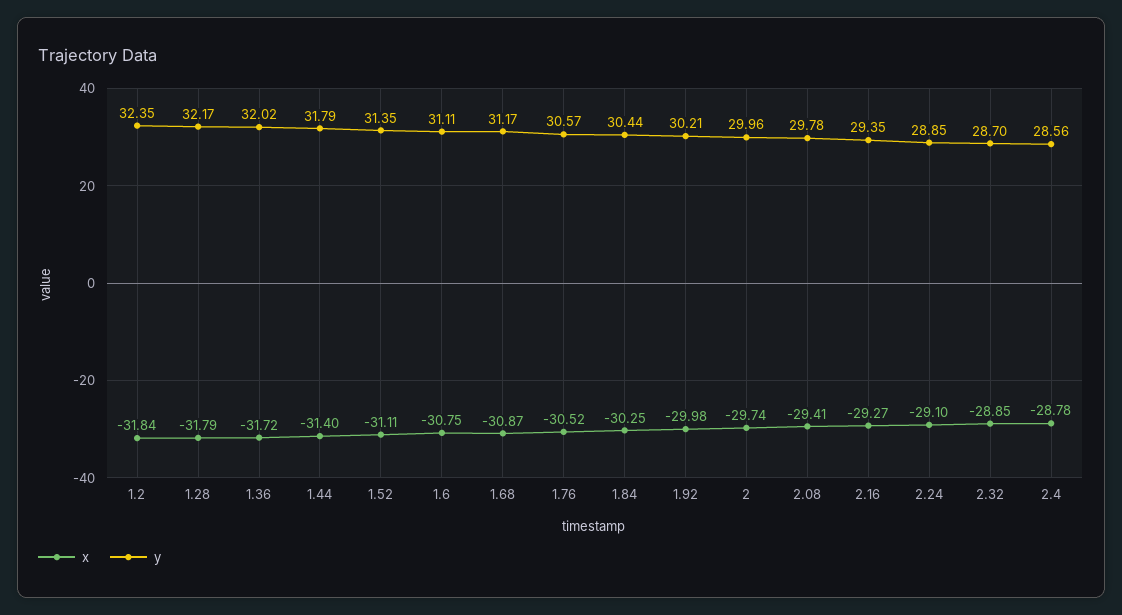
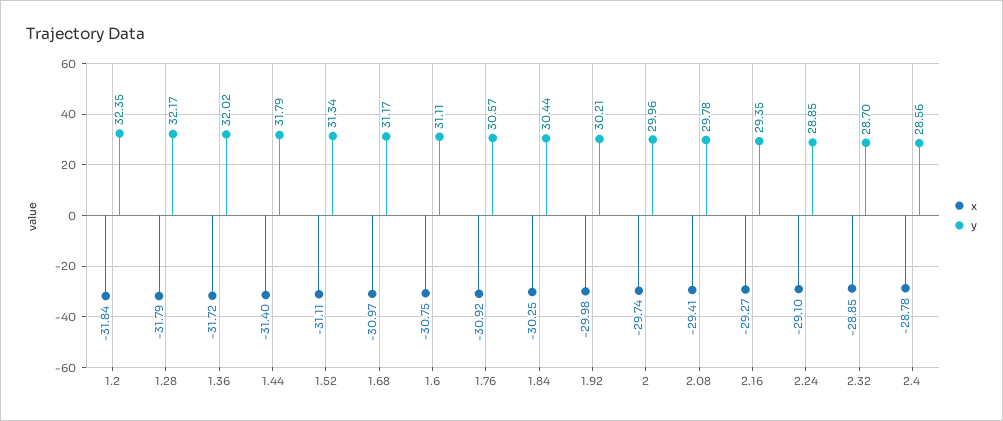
  {
    "x": {
      "1.2": -31.84,
      "1.28": -31.79,
      "1.36": -31.72,
      "1.44": -31.4,
      "1.52": -31.11,
      "1.6": -30.75,
-     "1.68": -30.87,
+     "1.68": -30.97,
-     "1.76": -30.52,
+     "1.76": -30.92,
      "1.84": -30.25,
      "1.92": -29.98,
      "2": -29.74,
      "2.08": -29.41,
      "2.16": -29.27,
      "2.24": -29.1,
      "2.32": -28.85,
      "2.4": -28.78
    },
    "y": {
      "1.2": 32.35,
      "1.28": 32.17,
      "1.36": 32.02,
      "1.44": 31.79,
-     "1.52": 31.35,
+     "1.52": 31.34,
      "1.6": 31.11,
      "1.68": 31.17,
      "1.76": 30.57,
      "1.84": 30.44,
      "1.92": 30.21,
      "2": 29.96,
      "2.08": 29.78,
      "2.16": 29.35,
      "2.24": 28.85,
      "2.32": 28.7,
      "2.4": 28.56
    }
  }

